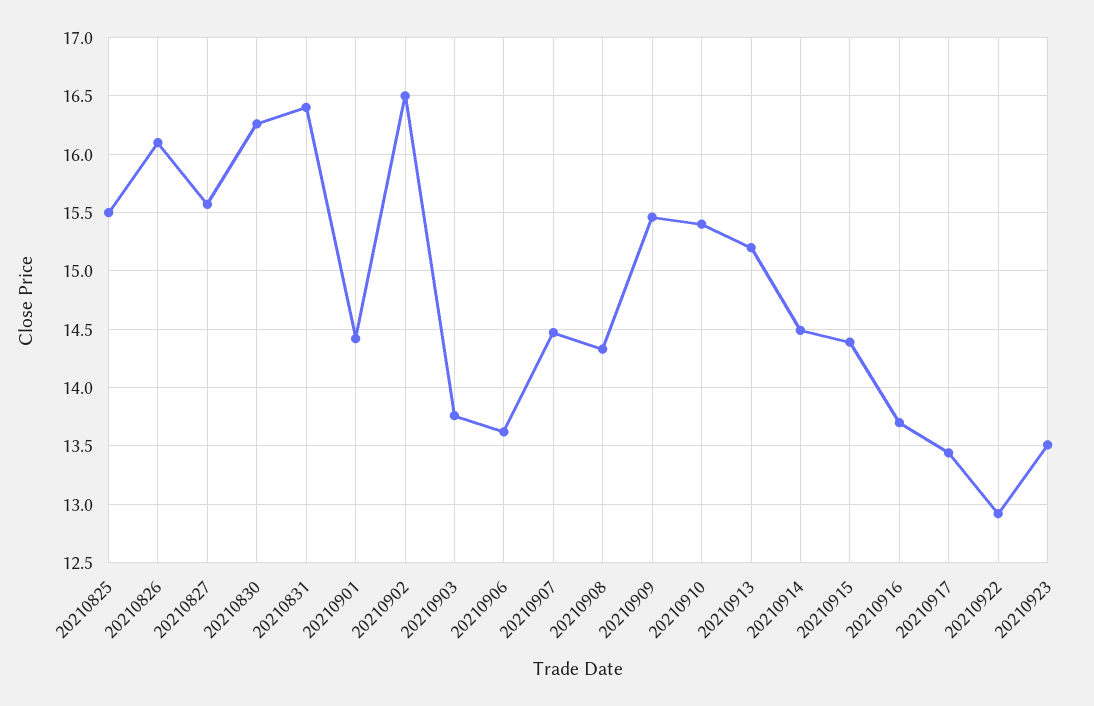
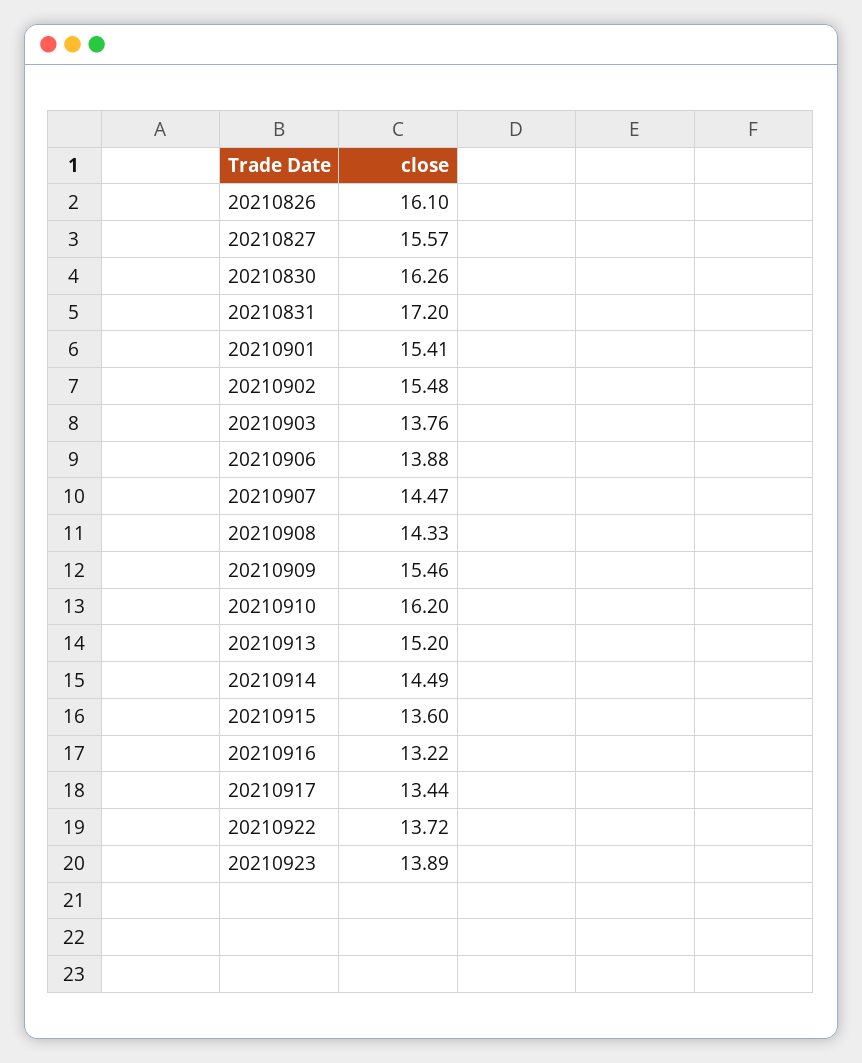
  {
-   "20210825": 15.5,
    "20210826": 16.1,
    "20210827": 15.57,
    "20210830": 16.26,
-   "20210831": 16.4,
+   "20210831": 17.2,
-   "20210901": 14.4,
+   "20210901": 15.41,
-   "20210902": 16.5,
+   "20210902": 15.48,
    "20210903": 13.76,
-   "20210906": 13.6,
+   "20210906": 13.88,
    "20210907": 14.47,
    "20210908": 14.33,
    "20210909": 15.46,
-   "20210910": 15.4,
+   "20210910": 16.2,
    "20210913": 15.2,
    "20210914": 14.49,
-   "20210915": 14.4,
+   "20210915": 13.6,
-   "20210916": 13.7,
+   "20210916": 13.22,
    "20210917": 13.44,
-   "20210922": 12.9,
+   "20210922": 13.72,
-   "20210923": 13.5
+   "20210923": 13.89
  }

